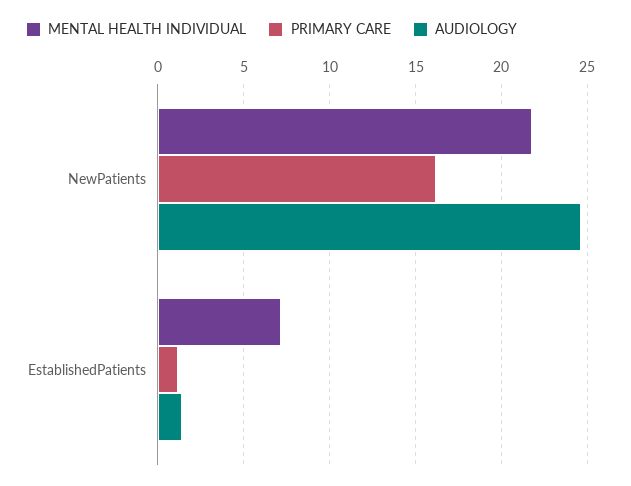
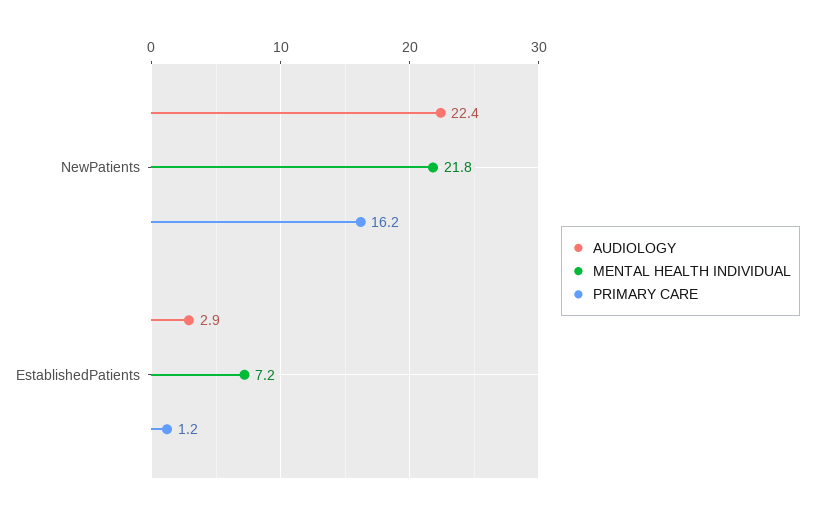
  {
    "MENTAL HEALTH INDIVIDUAL": {
      "NewPatients": 21.8,
      "EstablishedPatients": 7.2
    },
    "PRIMARY CARE": {
      "NewPatients": 16.2,
      "EstablishedPatients": 1.2
    },
    "AUDIOLOGY": {
-     "NewPatients": 24.5,
+     "NewPatients": 22.4,
-     "EstablishedPatients": 1.5
+     "EstablishedPatients": 2.9
    }
  }

